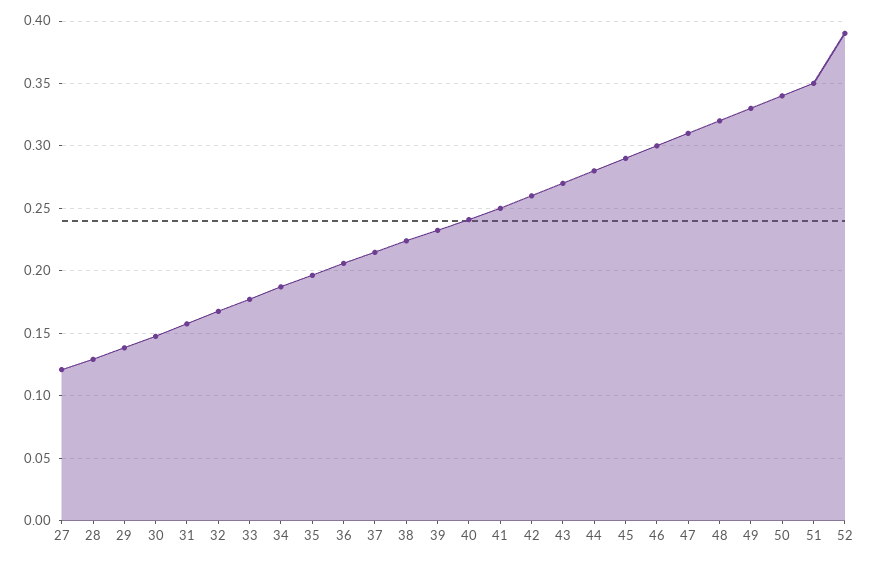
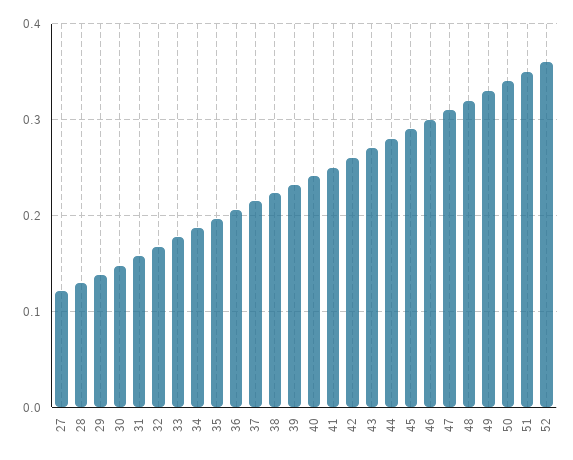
  {
    "27": 0.12,
    "28": 0.13,
    "29": 0.14,
    "30": 0.15,
    "31": 0.16,
    "32": 0.17,
    "33": 0.175,
    "34": 0.185,
    "35": 0.195,
    "36": 0.205,
    "37": 0.215,
    "38": 0.225,
    "39": 0.23,
    "40": 0.24,
    "41": 0.25,
    "42": 0.26,
    "43": 0.27,
    "44": 0.28,
    "45": 0.29,
    "46": 0.3,
    "47": 0.31,
    "48": 0.32,
    "49": 0.33,
    "50": 0.34,
    "51": 0.35,
-   "52": 0.39
+   "52": 0.36
  }

